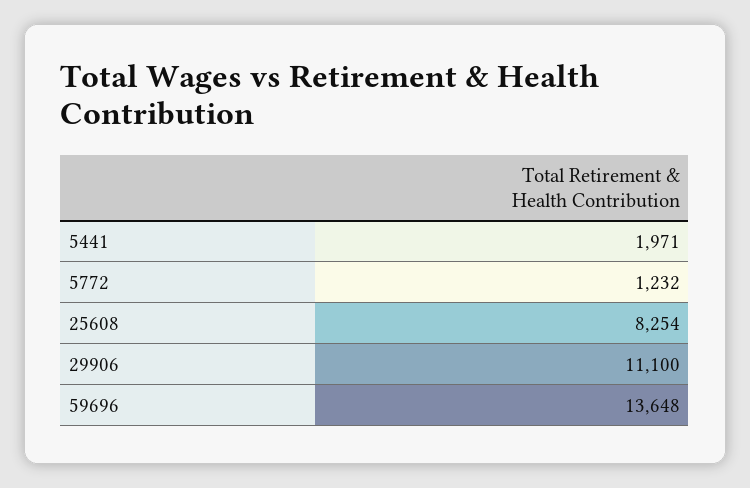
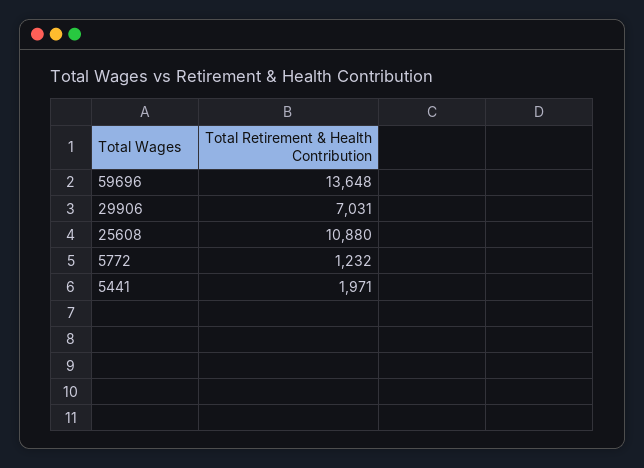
  {
    "5441": 1971,
    "5772": 1232,
-   "25608": 8254,
+   "25608": 10880,
-   "29906": 11100,
+   "29906": 7031,
    "59696": 13648
  }

